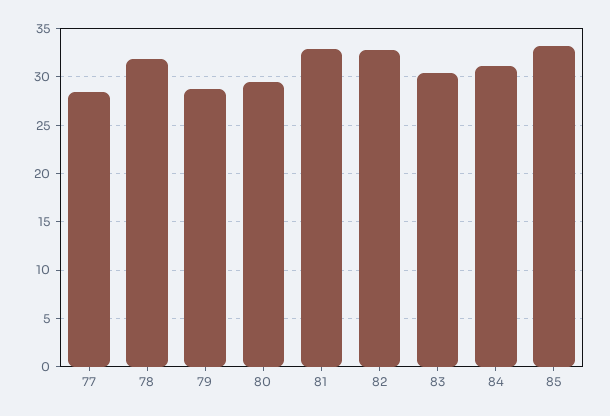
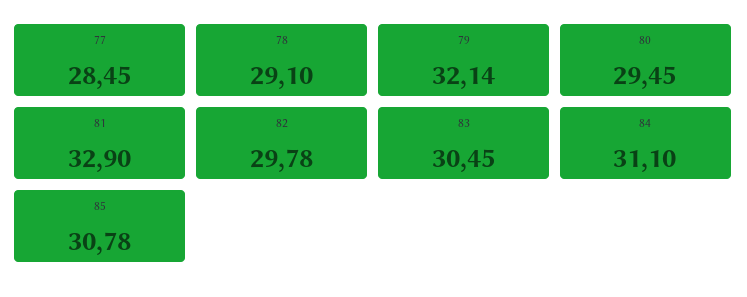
  {
    "77": 28.45,
-   "78": 32,
+   "78": 29.1,
-   "79": 29,
+   "79": 32.14,
    "80": 29.45,
    "81": 32.9,
-   "82": 33,
+   "82": 29.78,
    "83": 30.45,
    "84": 31.1,
-   "85": 33
+   "85": 30.78
  }

